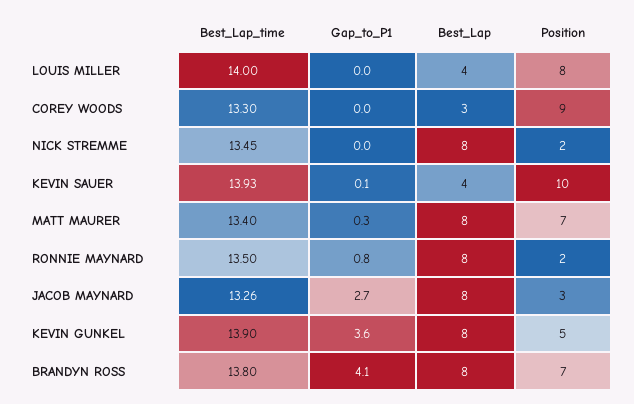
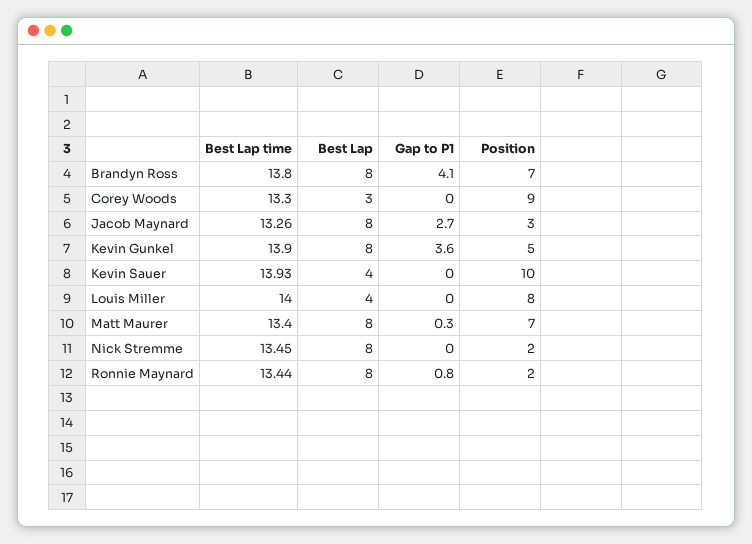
  {
    "Best_Lap_time": {
      "LOUIS MILLER": 14,
      "COREY WOODS": 13.3,
      "NICK STREMME": 13.45,
      "KEVIN SAUER": 13.93,
      "MATT MAURER": 13.4,
-     "RONNIE MAYNARD": 13.5,
+     "RONNIE MAYNARD": 13.44,
      "JACOB MAYNARD": 13.26,
      "KEVIN GUNKEL": 13.9,
      "BRANDYN ROSS": 13.8
    },
    "Gap_to_P1": {
      "LOUIS MILLER": 0,
      "COREY WOODS": 0,
      "NICK STREMME": 0,
-     "KEVIN SAUER": 0.1,
+     "KEVIN SAUER": 0,
      "MATT MAURER": 0.3,
      "RONNIE MAYNARD": 0.8,
      "JACOB MAYNARD": 2.7,
      "KEVIN GUNKEL": 3.6,
      "BRANDYN ROSS": 4.1
    },
    "Best_Lap": {
      "LOUIS MILLER": 4,
      "COREY WOODS": 3,
      "NICK STREMME": 8,
      "KEVIN SAUER": 4,
      "MATT MAURER": 8,
      "RONNIE MAYNARD": 8,
      "JACOB MAYNARD": 8,
      "KEVIN GUNKEL": 8,
      "BRANDYN ROSS": 8
    },
    "Position": {
      "LOUIS MILLER": 8,
      "COREY WOODS": 9,
      "NICK STREMME": 2,
      "KEVIN SAUER": 10,
      "MATT MAURER": 7,
      "RONNIE MAYNARD": 2,
      "JACOB MAYNARD": 3,
      "KEVIN GUNKEL": 5,
      "BRANDYN ROSS": 7
    }
  }

